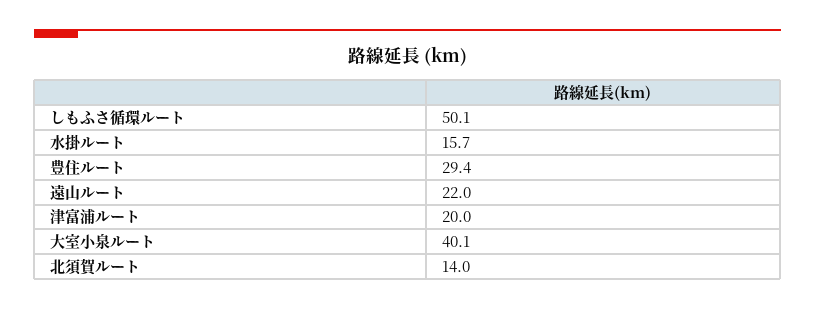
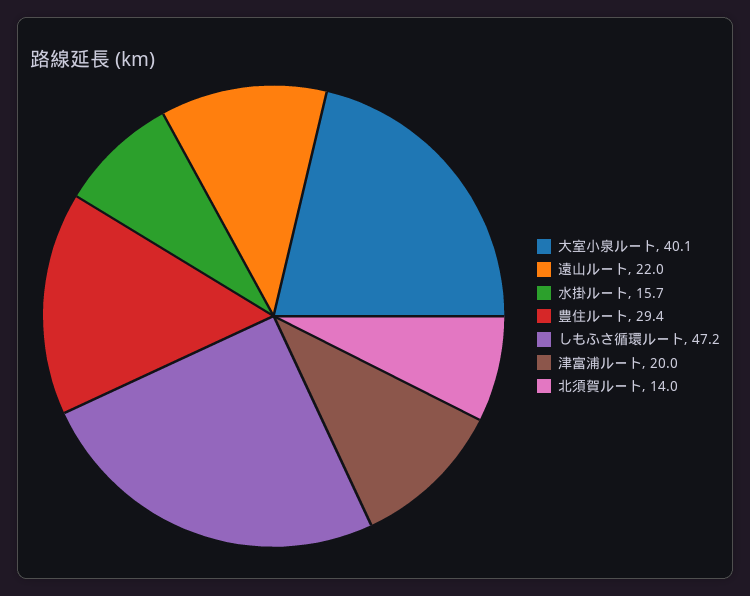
  {
-   "しもふさ循環ルート": 50.1,
+   "しもふさ循環ルート": 47.2,
    "水掛ルート": 15.7,
    "豊住ルート": 29.4,
    "遠山ルート": 22,
    "津富浦ルート": 20,
    "大室小泉ルート": 40.1,
    "北須賀ルート": 14
  }

